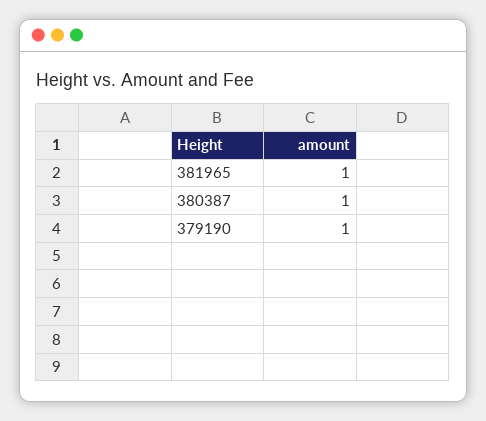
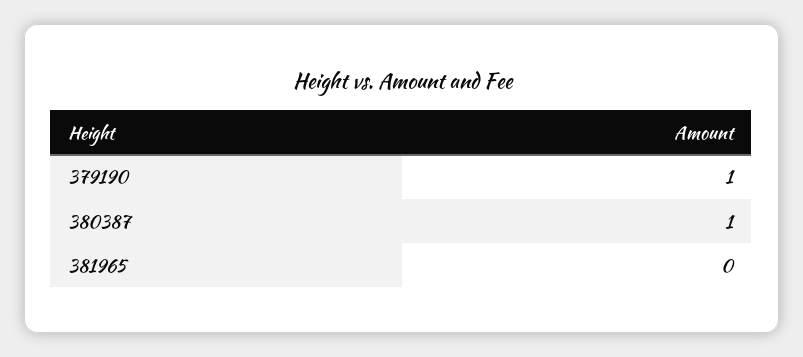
  {
-   "381965": 1,
+   "381965": 0,
    "380387": 1,
    "379190": 1
  }

